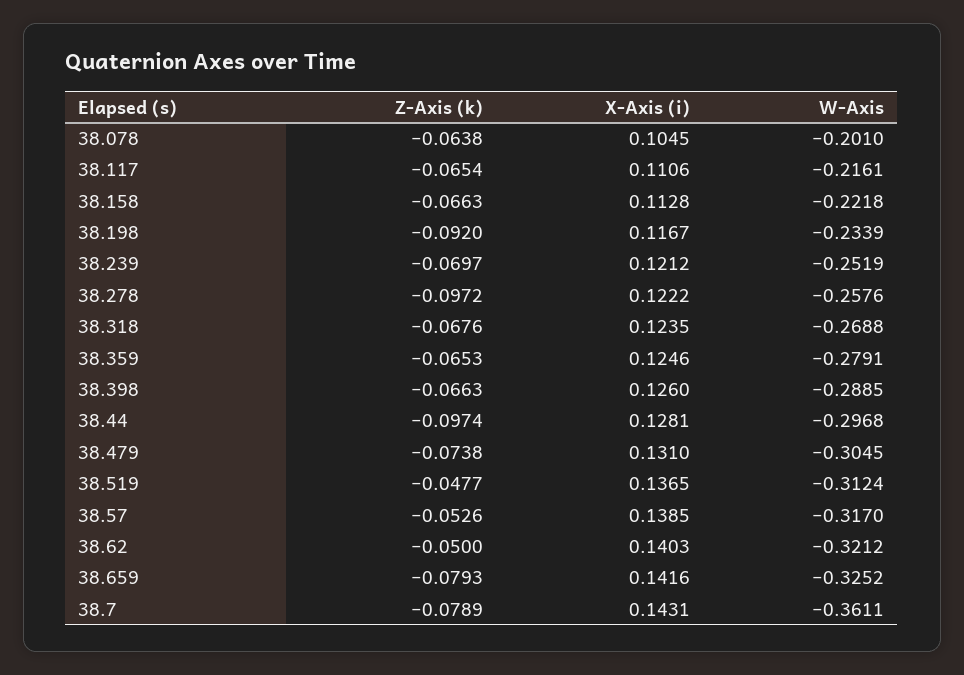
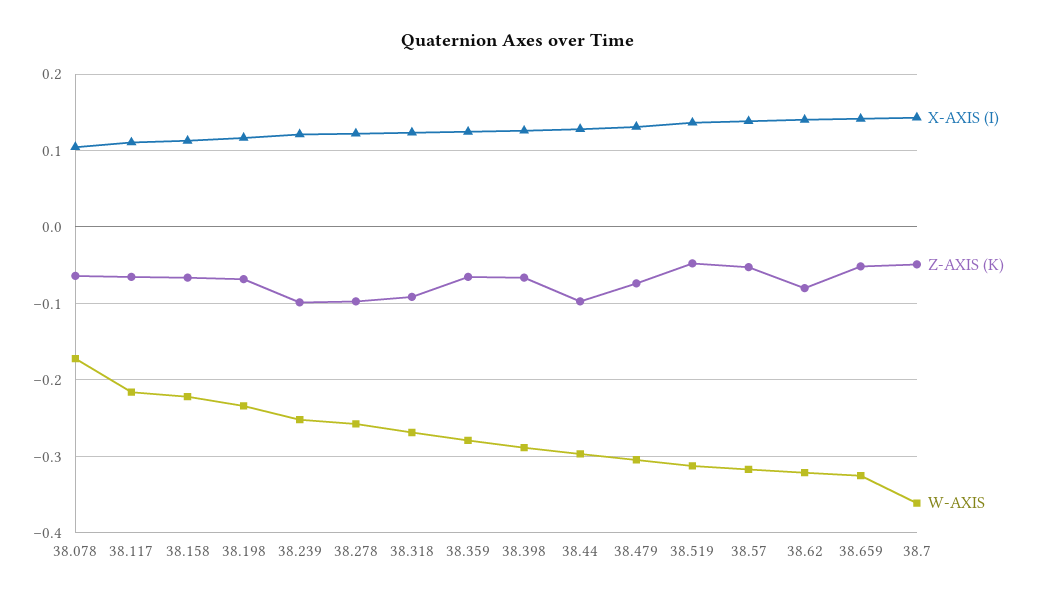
  {
    "Z-Axis (k)": {
      "38.078": -0.0638,
      "38.117": -0.0654,
      "38.158": -0.0663,
-     "38.198": -0.092,
+     "38.198": -0.07,
-     "38.239": -0.0697,
+     "38.239": -0.1,
      "38.278": -0.0972,
-     "38.318": -0.0676,
+     "38.318": -0.09,
      "38.359": -0.0653,
      "38.398": -0.0663,
      "38.44": -0.0974,
      "38.479": -0.0738,
      "38.519": -0.0477,
      "38.57": -0.0526,
-     "38.62": -0.05,
+     "38.62": -0.08,
-     "38.659": -0.0793,
+     "38.659": -0.05,
-     "38.7": -0.0789
+     "38.7": -0.05
    },
    "X-Axis (i)": {
      "38.078": 0.1045,
      "38.117": 0.1106,
      "38.158": 0.1128,
      "38.198": 0.1167,
      "38.239": 0.1212,
      "38.278": 0.1222,
      "38.318": 0.1235,
      "38.359": 0.1246,
      "38.398": 0.126,
      "38.44": 0.1281,
      "38.479": 0.131,
      "38.519": 0.1365,
      "38.57": 0.1385,
      "38.62": 0.1403,
      "38.659": 0.1416,
      "38.7": 0.1431
    },
    "W-Axis": {
-     "38.078": -0.201,
+     "38.078": -0.17,
      "38.117": -0.2161,
      "38.158": -0.2218,
      "38.198": -0.2339,
      "38.239": -0.2519,
      "38.278": -0.2576,
      "38.318": -0.2688,
      "38.359": -0.2791,
      "38.398": -0.2885,
      "38.44": -0.2968,
      "38.479": -0.3045,
      "38.519": -0.3124,
      "38.57": -0.317,
      "38.62": -0.3212,
      "38.659": -0.3252,
      "38.7": -0.3611
    }
  }

